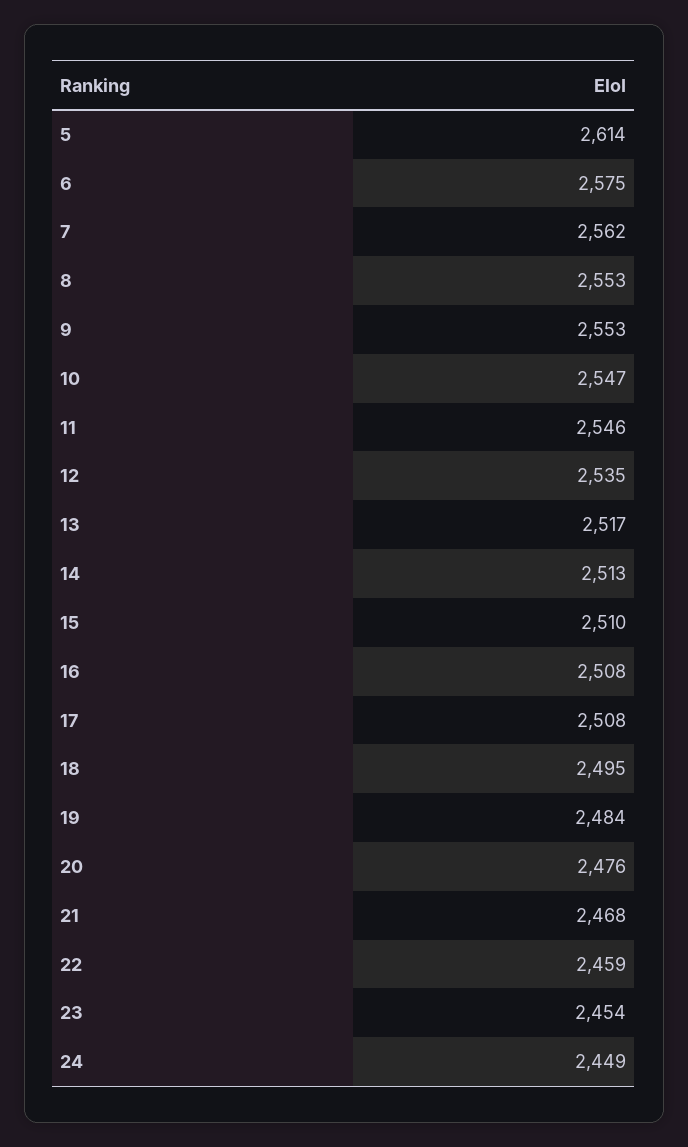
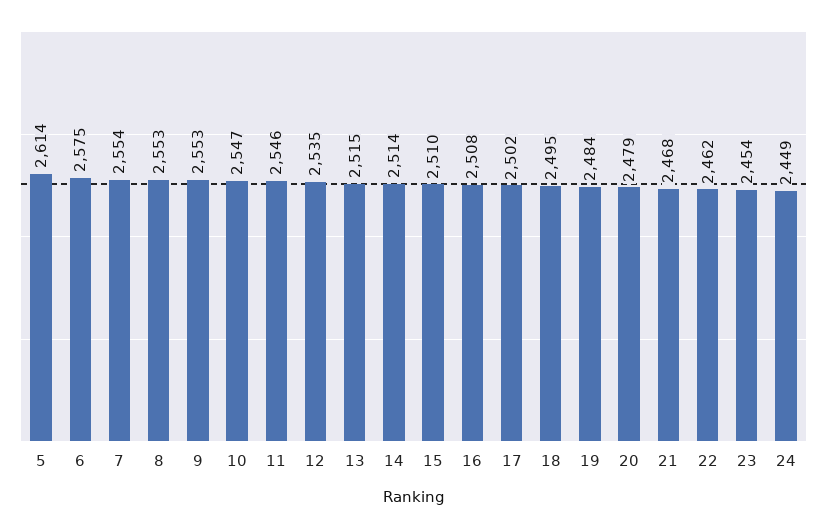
  {
    "5": 2614,
    "6": 2575,
-   "7": 2562,
+   "7": 2554,
    "8": 2553,
    "9": 2553,
    "10": 2547,
    "11": 2546,
    "12": 2535,
-   "13": 2517,
+   "13": 2515,
-   "14": 2513,
+   "14": 2514,
    "15": 2510,
    "16": 2508,
-   "17": 2508,
+   "17": 2502,
    "18": 2495,
    "19": 2484,
-   "20": 2476,
+   "20": 2479,
    "21": 2468,
-   "22": 2459,
+   "22": 2462,
    "23": 2454,
    "24": 2449
  }

